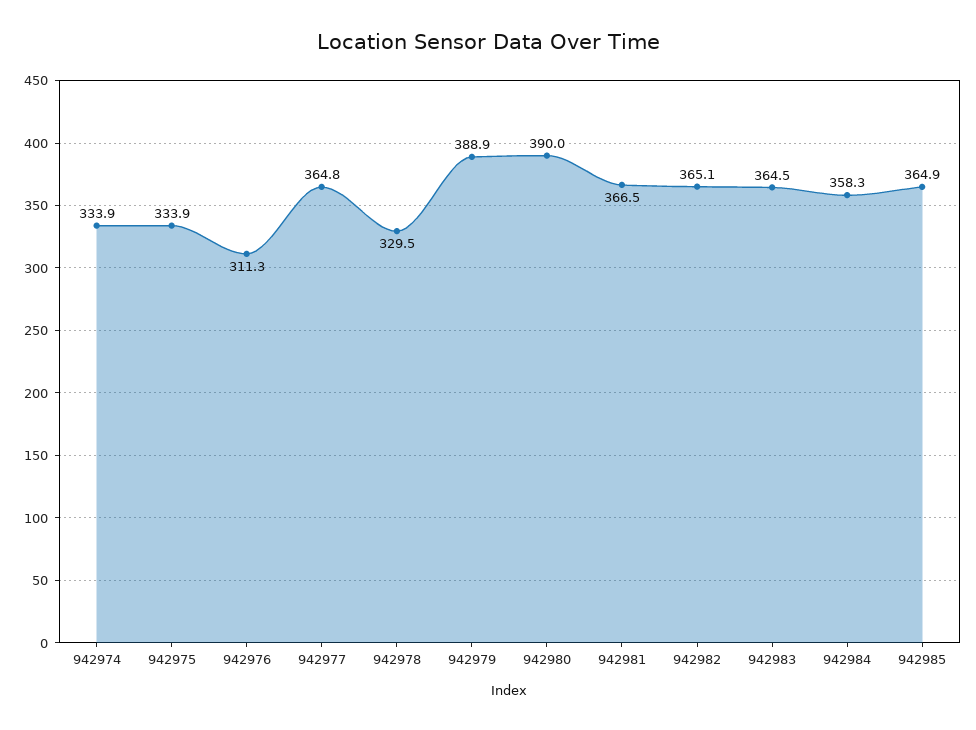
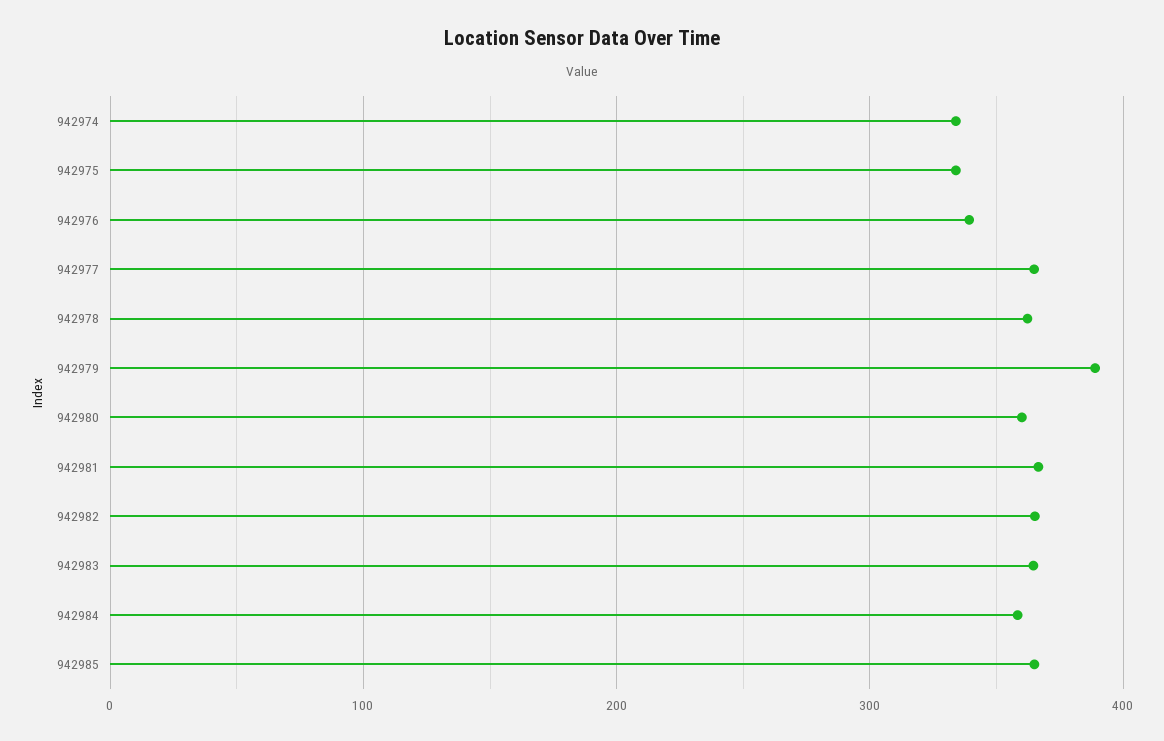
  {
    "942974": 333.9,
    "942975": 333.9,
-   "942976": 311.3,
+   "942976": 340,
    "942977": 364.8,
-   "942978": 329.5,
+   "942978": 360,
    "942979": 388.9,
-   "942980": 390,
+   "942980": 360,
    "942981": 366.5,
    "942982": 365.1,
    "942983": 364.5,
    "942984": 358.3,
    "942985": 364.9
  }

